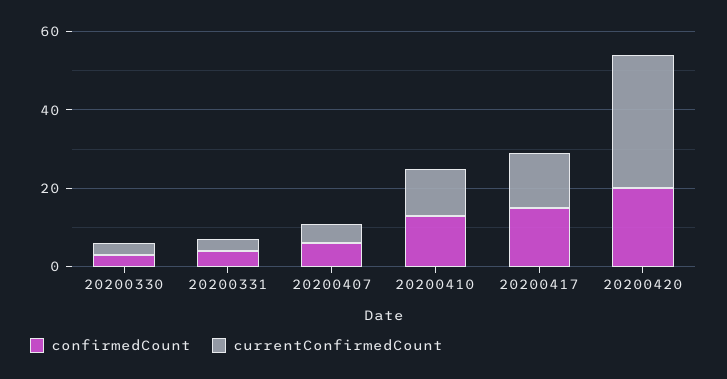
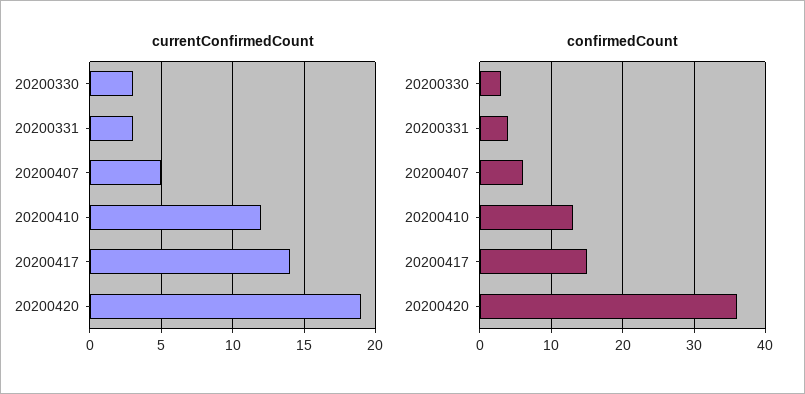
  {
    "confirmedCount": {
      "20200330": 3,
      "20200331": 4,
      "20200407": 6,
      "20200410": 13,
      "20200417": 15,
-     "20200420": 20
+     "20200420": 36
    },
    "currentConfirmedCount": {
      "20200330": 3,
      "20200331": 3,
      "20200407": 5,
      "20200410": 12,
      "20200417": 14,
-     "20200420": 35
+     "20200420": 19
    }
  }

